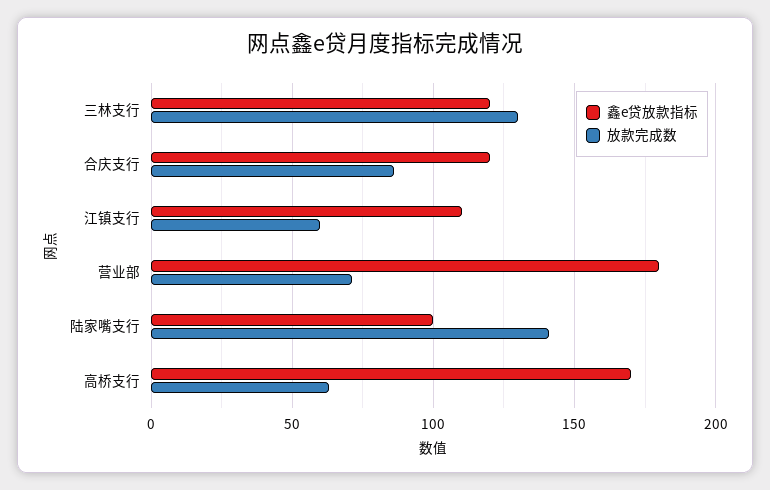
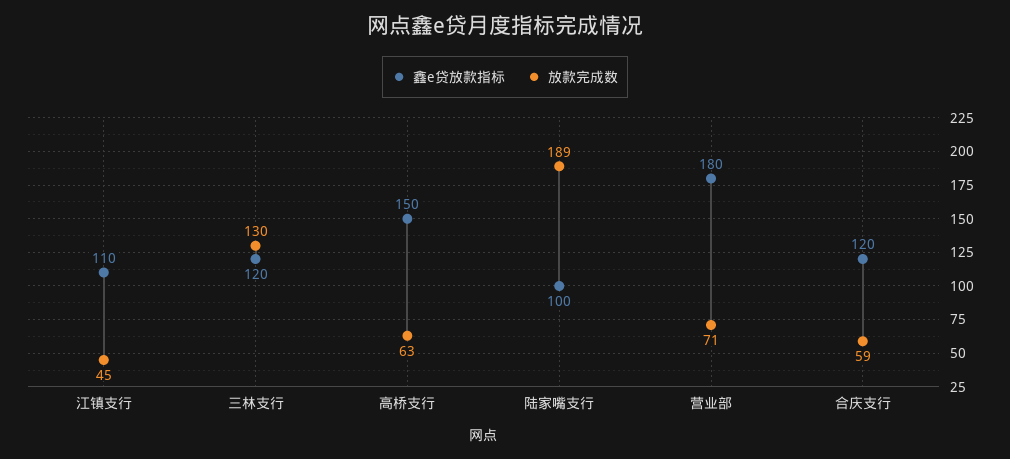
  {
    "鑫e贷放款指标": {
      "三林支行": 120,
      "合庆支行": 120,
      "江镇支行": 110,
      "营业部": 180,
      "陆家嘴支行": 100,
-     "高桥支行": 170
+     "高桥支行": 150
    },
    "放款完成数": {
      "三林支行": 130,
-     "合庆支行": 85,
+     "合庆支行": 59,
-     "江镇支行": 60,
+     "江镇支行": 45,
      "营业部": 71,
-     "陆家嘴支行": 140,
+     "陆家嘴支行": 189,
      "高桥支行": 63
    }
  }

